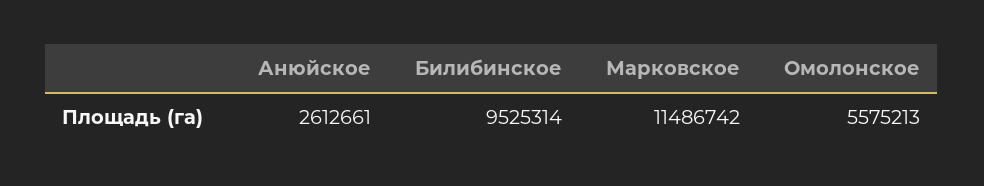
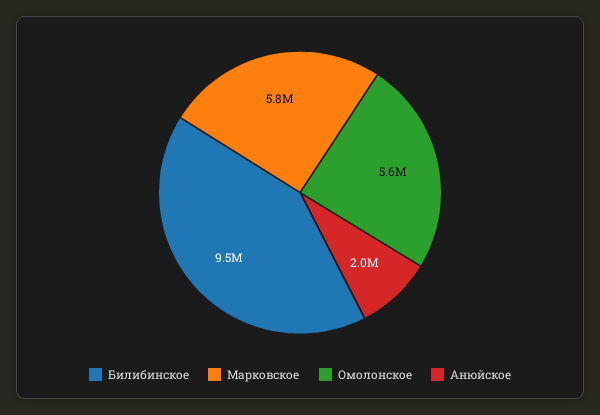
  {
-   "Анюйское": 2612661,
+   "Анюйское": 2000000,
    "Билибинское": 9525314,
-   "Марковское": 11486742,
+   "Марковское": 5800000,
    "Омолонское": 5575213
  }

